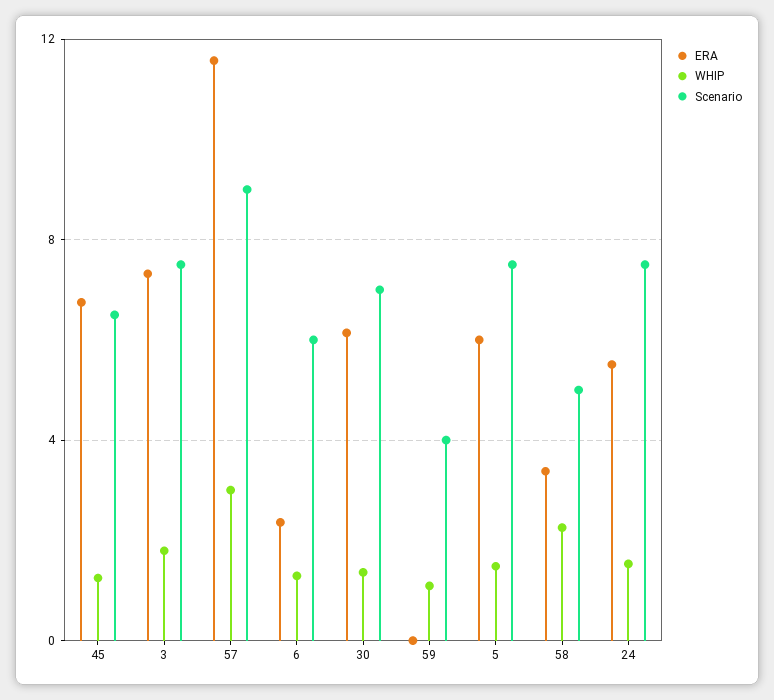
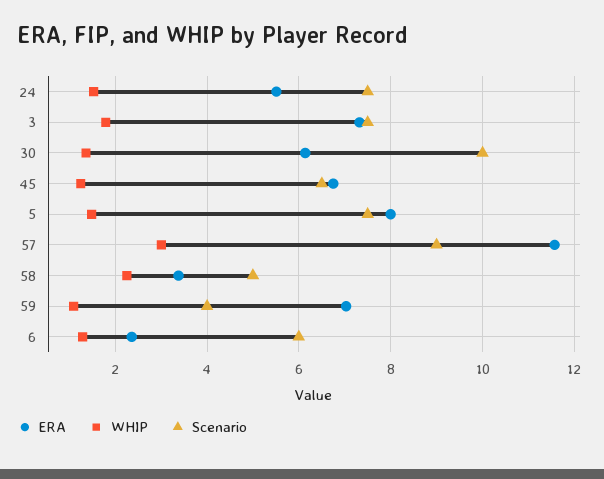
  {
    "ERA": {
      "45": 6.8,
      "3": 7.4,
      "57": 11.6,
      "6": 2.4,
      "30": 6.2,
-     "59": 0,
+     "59": 7,
-     "5": 6,
+     "5": 8,
      "58": 3.4,
      "24": 5.6
    },
    "WHIP": {
      "45": 1.2,
      "3": 1.8,
      "57": 3,
      "6": 1.2,
      "30": 1.4,
      "59": 1,
      "5": 1.4,
      "58": 2.2,
      "24": 1.6
    },
    "Scenario": {
      "45": 6.6,
      "3": 7.6,
      "57": 9,
      "6": 6,
-     "30": 7,
+     "30": 10,
      "59": 4,
      "5": 7.6,
      "58": 5,
      "24": 7.6
    }
  }

